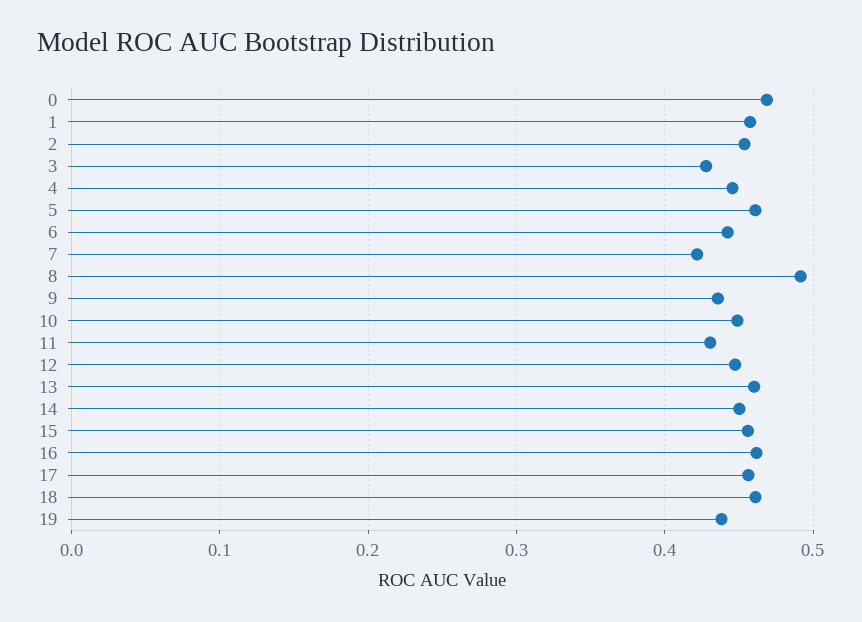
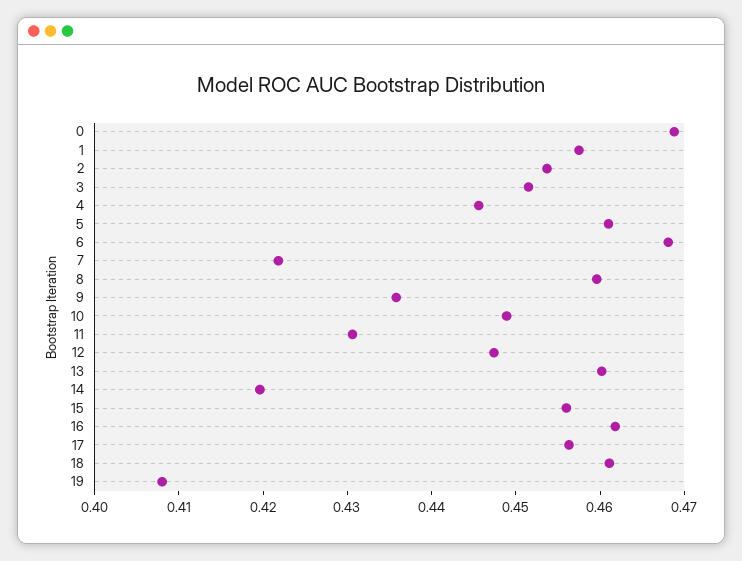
  {
    "0": 0.468,
    "1": 0.458,
    "2": 0.454,
-   "3": 0.43,
+   "3": 0.452,
    "4": 0.446,
    "5": 0.462,
-   "6": 0.44,
+   "6": 0.468,
    "7": 0.422,
-   "8": 0.49,
+   "8": 0.46,
    "9": 0.436,
    "10": 0.448,
    "11": 0.43,
    "12": 0.448,
    "13": 0.46,
-   "14": 0.45,
+   "14": 0.42,
    "15": 0.456,
    "16": 0.462,
    "17": 0.456,
    "18": 0.462,
-   "19": 0.44
+   "19": 0.408
  }

